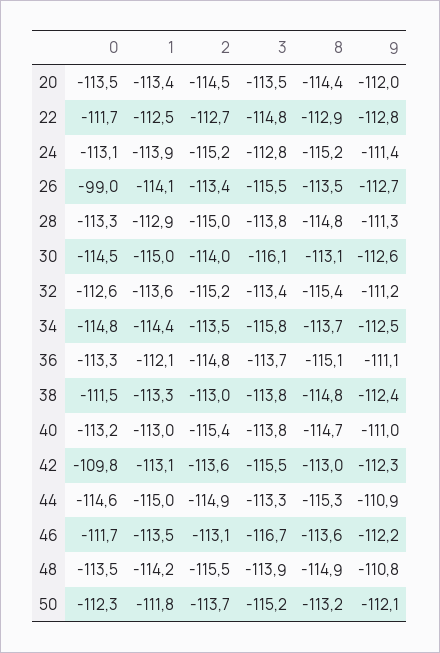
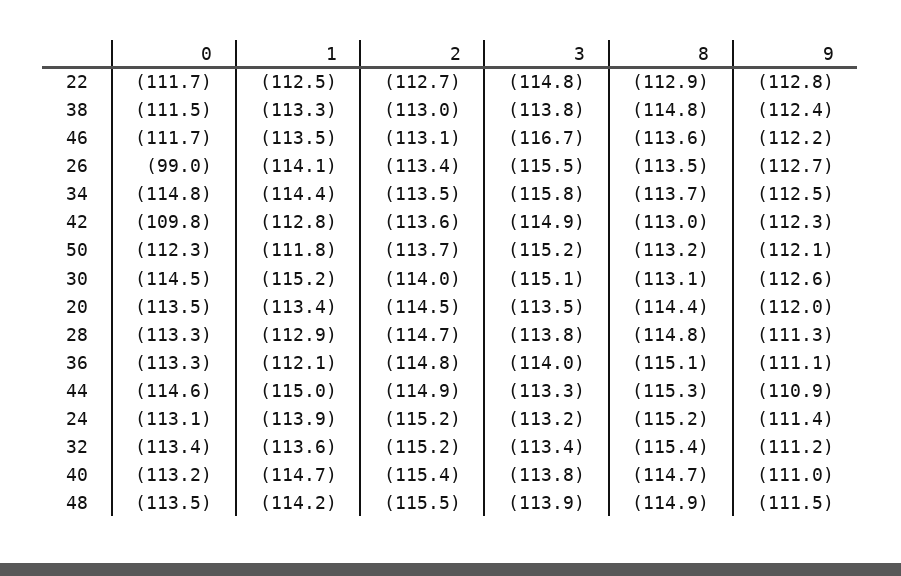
  {
    "0": {
      "20": -113.5,
      "22": -111.7,
      "24": -113.1,
      "26": -99,
      "28": -113.3,
      "30": -114.5,
-     "32": -112.6,
+     "32": -113.4,
      "34": -114.8,
      "36": -113.3,
      "38": -111.5,
      "40": -113.2,
      "42": -109.8,
      "44": -114.6,
      "46": -111.7,
      "48": -113.5,
      "50": -112.3
    },
    "1": {
      "20": -113.4,
      "22": -112.5,
      "24": -113.9,
      "26": -114.1,
      "28": -112.9,
-     "30": -115,
+     "30": -115.2,
      "32": -113.6,
      "34": -114.4,
      "36": -112.1,
      "38": -113.3,
-     "40": -113,
+     "40": -114.7,
-     "42": -113.1,
+     "42": -112.8,
      "44": -115,
      "46": -113.5,
      "48": -114.2,
      "50": -111.8
    },
    "2": {
      "20": -114.5,
      "22": -112.7,
      "24": -115.2,
      "26": -113.4,
-     "28": -115,
+     "28": -114.7,
      "30": -114,
      "32": -115.2,
      "34": -113.5,
      "36": -114.8,
      "38": -113,
      "40": -115.4,
      "42": -113.6,
      "44": -114.9,
      "46": -113.1,
      "48": -115.5,
      "50": -113.7
    },
    "3": {
      "20": -113.5,
      "22": -114.8,
-     "24": -112.8,
+     "24": -113.2,
      "26": -115.5,
      "28": -113.8,
-     "30": -116.1,
+     "30": -115.1,
      "32": -113.4,
      "34": -115.8,
-     "36": -113.7,
+     "36": -114,
      "38": -113.8,
      "40": -113.8,
-     "42": -115.5,
+     "42": -114.9,
      "44": -113.3,
      "46": -116.7,
      "48": -113.9,
      "50": -115.2
    },
    "8": {
      "20": -114.4,
      "22": -112.9,
      "24": -115.2,
      "26": -113.5,
      "28": -114.8,
      "30": -113.1,
      "32": -115.4,
      "34": -113.7,
      "36": -115.1,
      "38": -114.8,
      "40": -114.7,
      "42": -113,
      "44": -115.3,
      "46": -113.6,
      "48": -114.9,
      "50": -113.2
    },
    "9": {
      "20": -112,
      "22": -112.8,
      "24": -111.4,
      "26": -112.7,
      "28": -111.3,
      "30": -112.6,
      "32": -111.2,
      "34": -112.5,
      "36": -111.1,
      "38": -112.4,
      "40": -111,
      "42": -112.3,
      "44": -110.9,
      "46": -112.2,
-     "48": -110.8,
+     "48": -111.5,
      "50": -112.1
    }
  }

